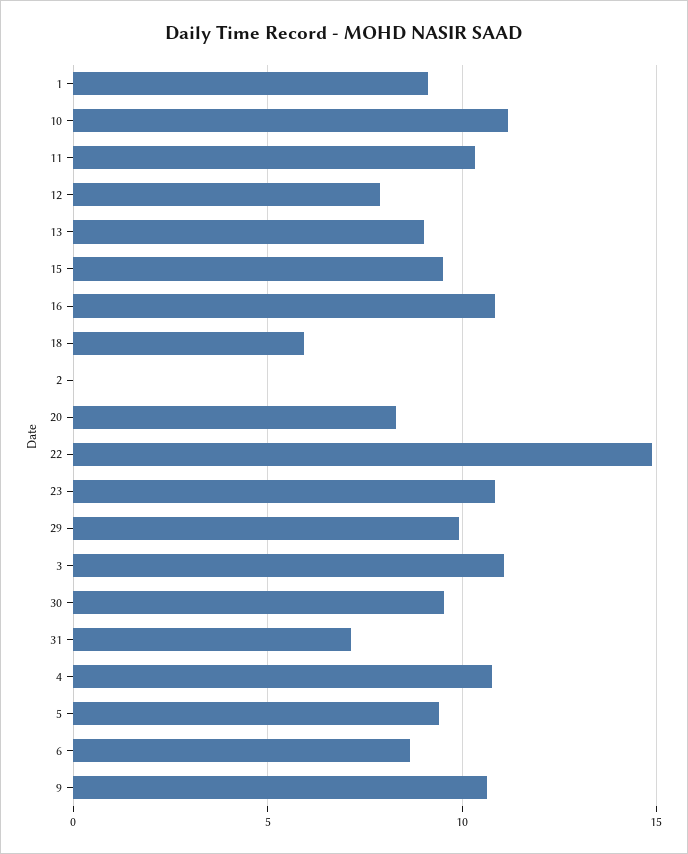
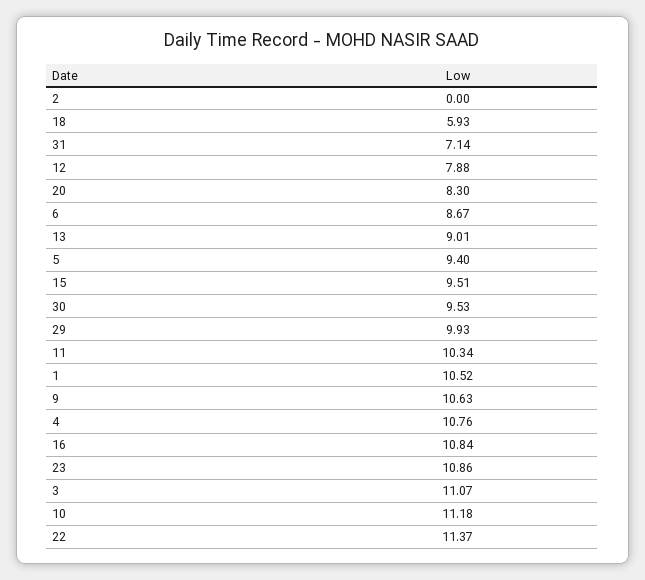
  {
-   "1": 9,
+   "1": 10.52,
    "10": 11.18,
    "11": 10.34,
    "12": 7.88,
    "13": 9.01,
    "15": 9.51,
    "16": 10.84,
    "18": 5.93,
    "2": 0,
    "20": 8.3,
-   "22": 15,
+   "22": 11.37,
    "23": 10.86,
    "29": 9.93,
    "3": 11.07,
    "30": 9.53,
    "31": 7.14,
    "4": 10.76,
    "5": 9.4,
    "6": 8.67,
    "9": 10.63
  }

